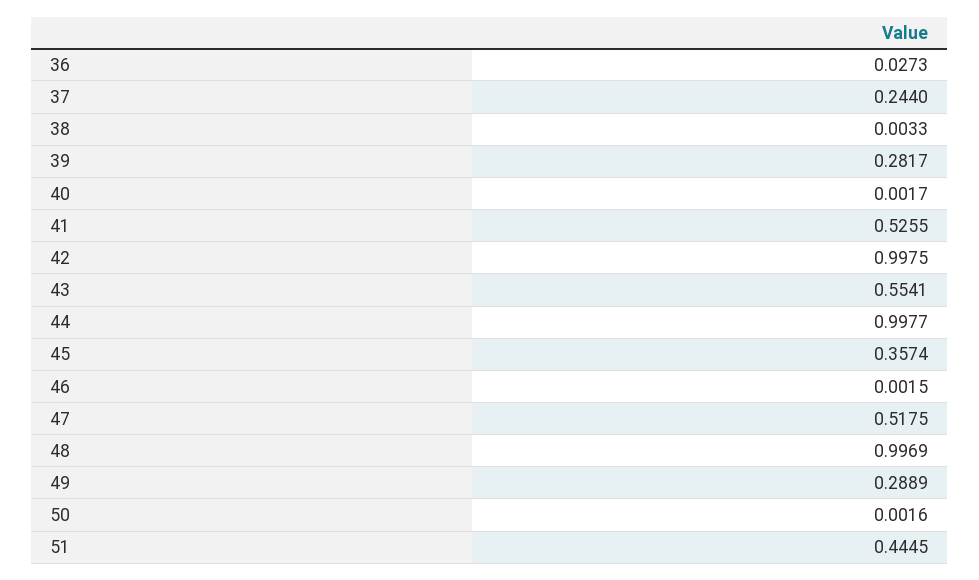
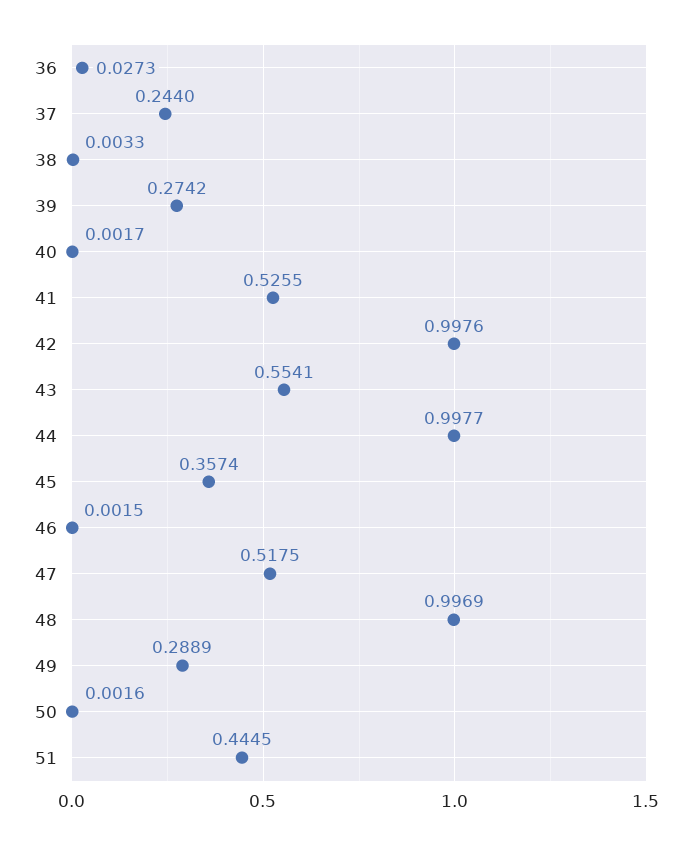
  {
    "36": 0.0273,
    "37": 0.244,
    "38": 0.0033,
-   "39": 0.2817,
+   "39": 0.2742,
    "40": 0.0017,
    "41": 0.5255,
-   "42": 0.9975,
+   "42": 0.9976,
    "43": 0.5541,
    "44": 0.9977,
    "45": 0.3574,
    "46": 0.0015,
    "47": 0.5175,
    "48": 0.9969,
    "49": 0.2889,
    "50": 0.0016,
    "51": 0.4445
  }

